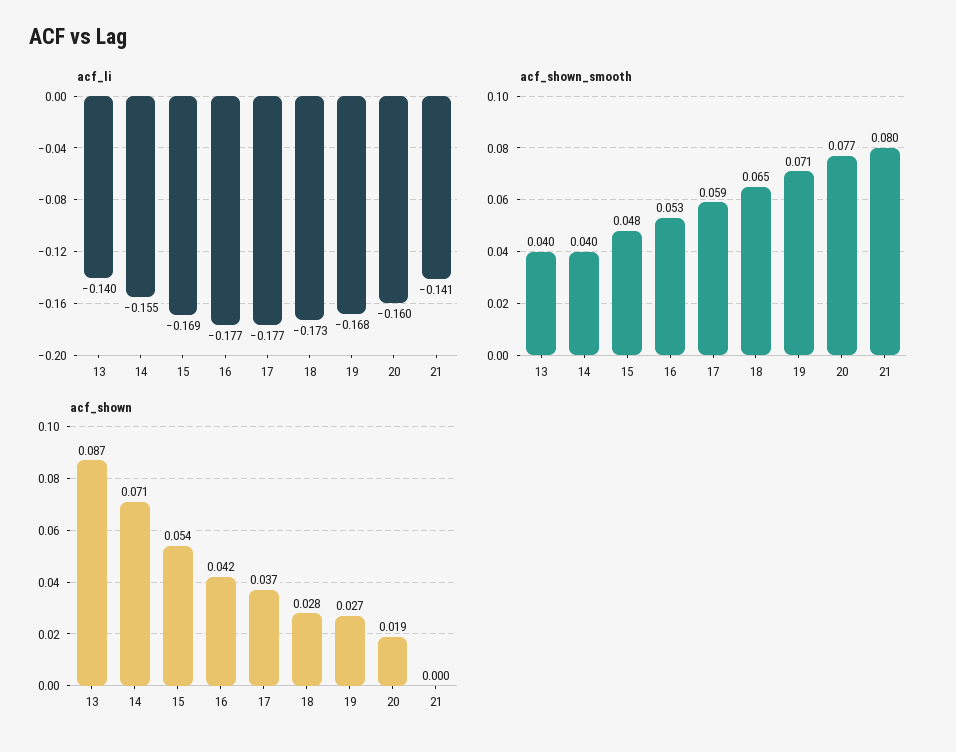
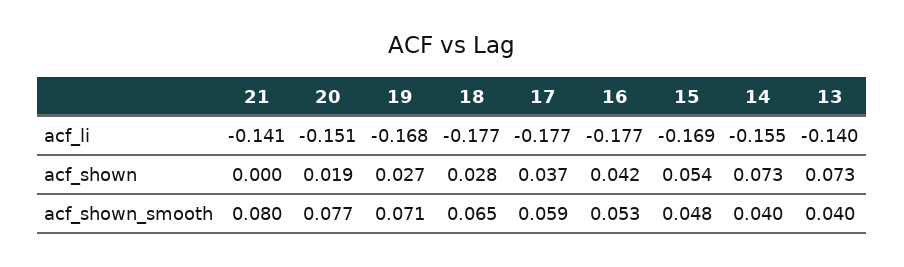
  {
    "acf_li": {
      "13": -0.14,
      "14": -0.155,
      "15": -0.169,
      "16": -0.177,
      "17": -0.177,
-     "18": -0.173,
+     "18": -0.177,
      "19": -0.168,
-     "20": -0.16,
+     "20": -0.151,
      "21": -0.141
    },
    "acf_shown_smooth": {
      "13": 0.04,
      "14": 0.04,
      "15": 0.048,
      "16": 0.053,
      "17": 0.059,
      "18": 0.065,
      "19": 0.071,
      "20": 0.077,
      "21": 0.08
    },
    "acf_shown": {
-     "13": 0.087,
+     "13": 0.073,
-     "14": 0.071,
+     "14": 0.073,
      "15": 0.054,
      "16": 0.042,
      "17": 0.037,
      "18": 0.028,
      "19": 0.027,
      "20": 0.019,
      "21": 0
    }
  }

